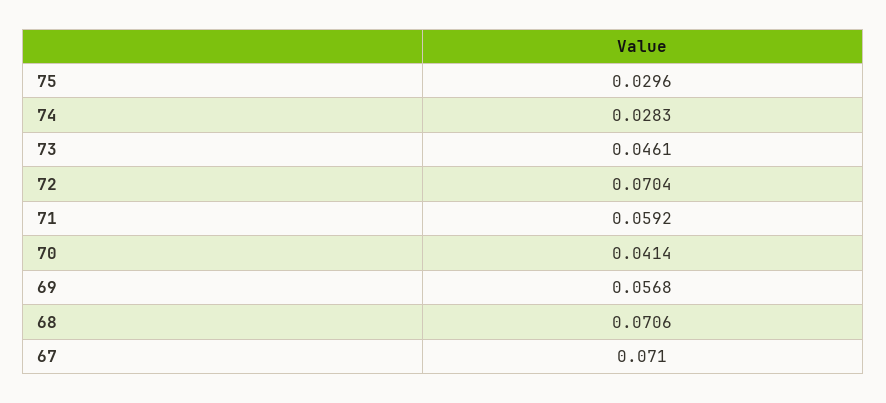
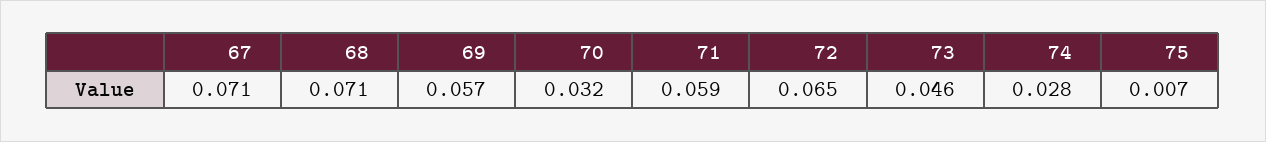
  {
-   "75": 0.0296,
+   "75": 0.007,
    "74": 0.0283,
    "73": 0.0461,
-   "72": 0.0704,
+   "72": 0.065,
    "71": 0.0592,
-   "70": 0.0414,
+   "70": 0.032,
    "69": 0.0568,
    "68": 0.0706,
    "67": 0.071
  }

